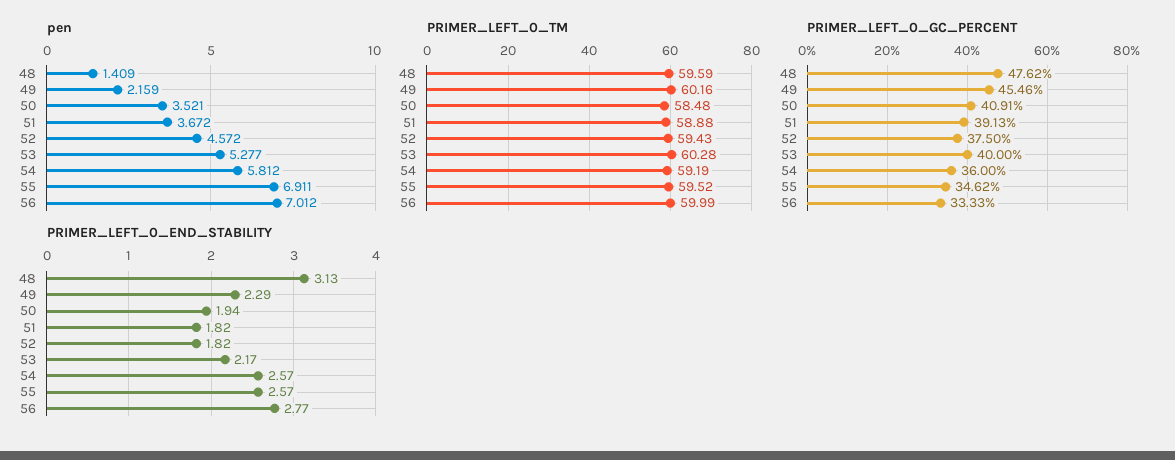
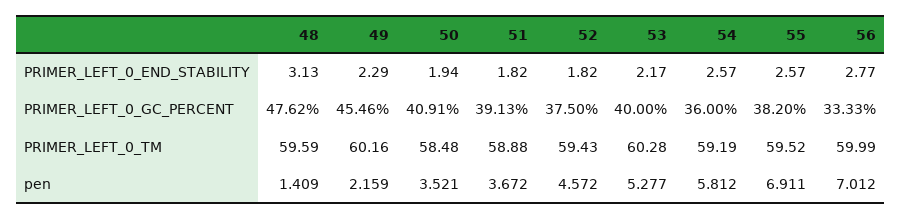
  {
    "pen": {
      "48": 1.409,
      "49": 2.159,
      "50": 3.521,
      "51": 3.672,
      "52": 4.572,
      "53": 5.277,
      "54": 5.812,
      "55": 6.911,
      "56": 7.012
    },
    "PRIMER_LEFT_0_TM": {
      "48": 59.59,
      "49": 60.16,
      "50": 58.48,
      "51": 58.88,
      "52": 59.43,
      "53": 60.28,
      "54": 59.19,
      "55": 59.52,
      "56": 59.99
    },
    "PRIMER_LEFT_0_GC_PERCENT": {
      "48": 47.62,
      "49": 45.46,
      "50": 40.91,
      "51": 39.13,
      "52": 37.5,
      "53": 40,
      "54": 36,
-     "55": 34.62,
+     "55": 38.2,
      "56": 33.33
    },
    "PRIMER_LEFT_0_END_STABILITY": {
      "48": 3.13,
      "49": 2.29,
      "50": 1.94,
      "51": 1.82,
      "52": 1.82,
      "53": 2.17,
      "54": 2.57,
      "55": 2.57,
      "56": 2.77
    }
  }

